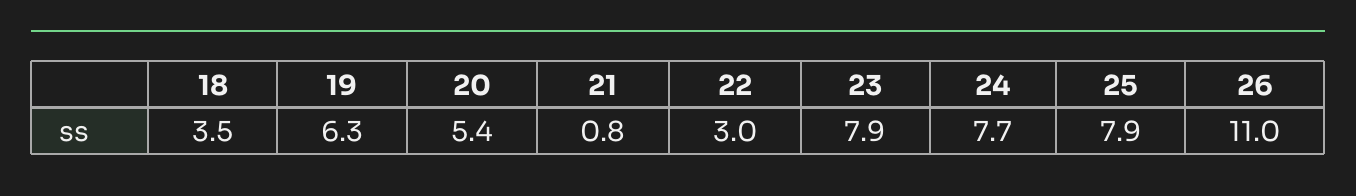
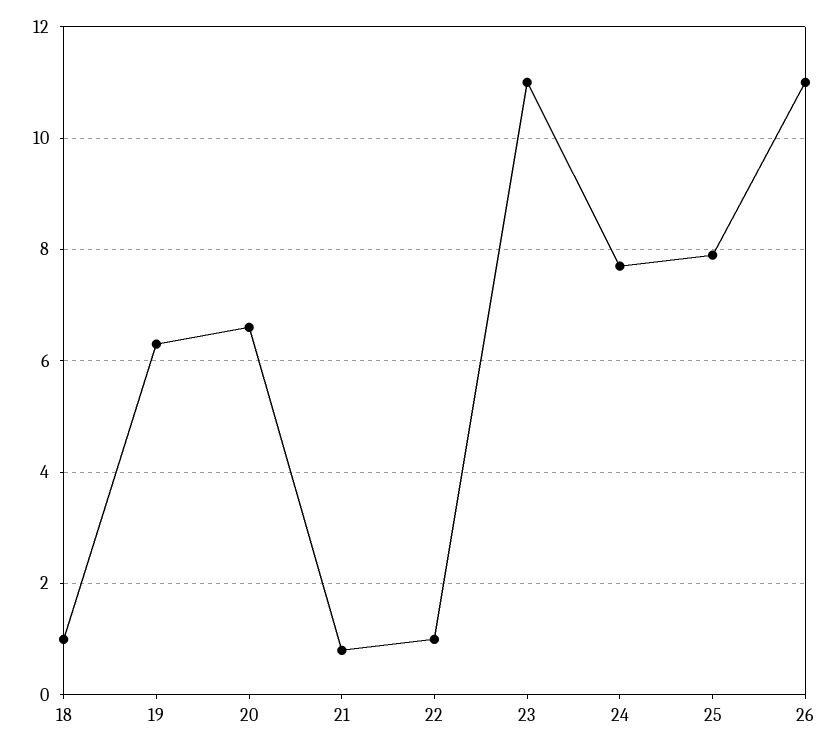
  {
-   "18": 3.5,
+   "18": 1,
    "19": 6.3,
-   "20": 5.4,
+   "20": 6.5,
    "21": 0.8,
-   "22": 3,
+   "22": 1,
-   "23": 7.9,
+   "23": 11,
    "24": 7.7,
    "25": 7.9,
    "26": 11
  }

